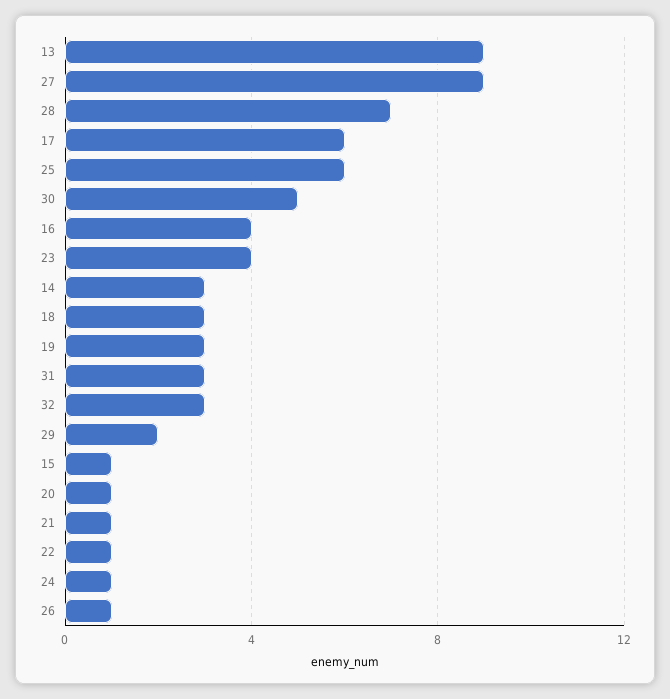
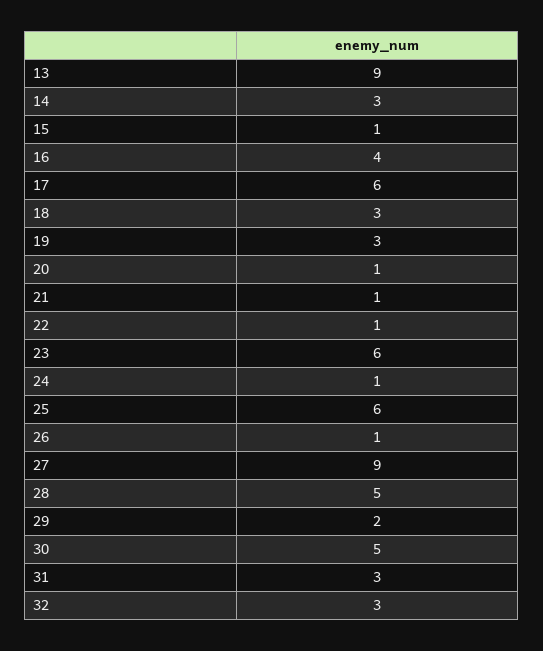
  {
    "13": 9,
    "27": 9,
-   "28": 7,
+   "28": 5,
    "17": 6,
    "25": 6,
    "30": 5,
    "16": 4,
-   "23": 4,
+   "23": 6,
    "14": 3,
    "18": 3,
    "19": 3,
    "31": 3,
    "32": 3,
    "29": 2,
    "15": 1,
    "20": 1,
    "21": 1,
    "22": 1,
    "24": 1,
    "26": 1
  }

